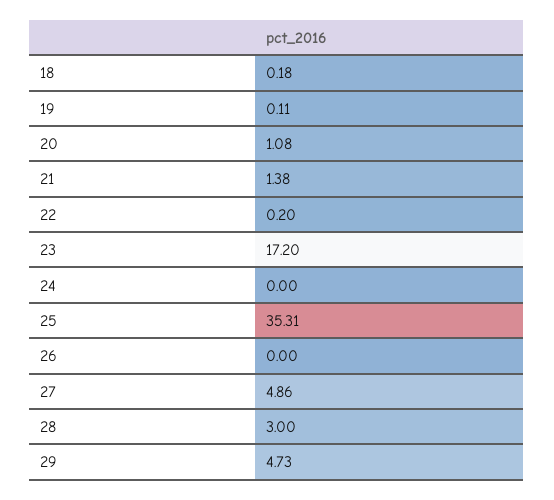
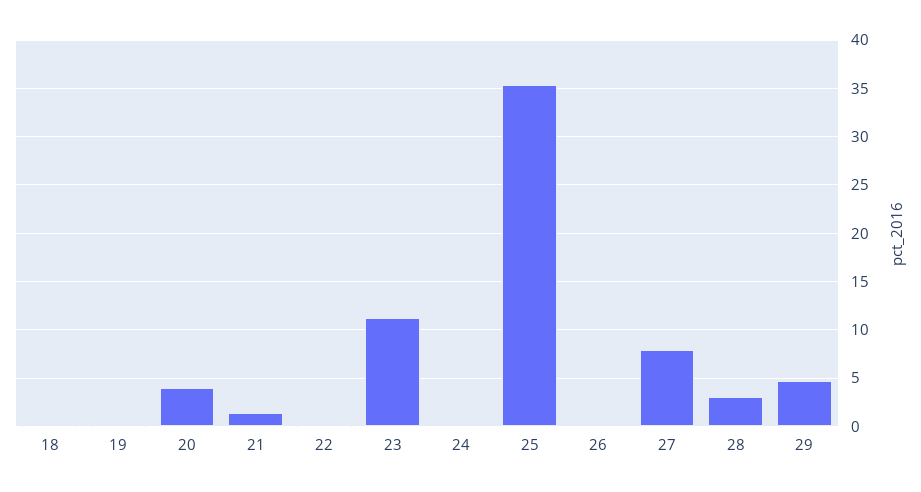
  {
    "18": 0.18,
    "19": 0.11,
-   "20": 1.08,
+   "20": 4,
    "21": 1.38,
    "22": 0.2,
-   "23": 17.2,
+   "23": 11,
    "24": 0,
    "25": 35.31,
    "26": 0,
-   "27": 4.86,
+   "27": 8,
    "28": 3,
    "29": 4.73
  }

